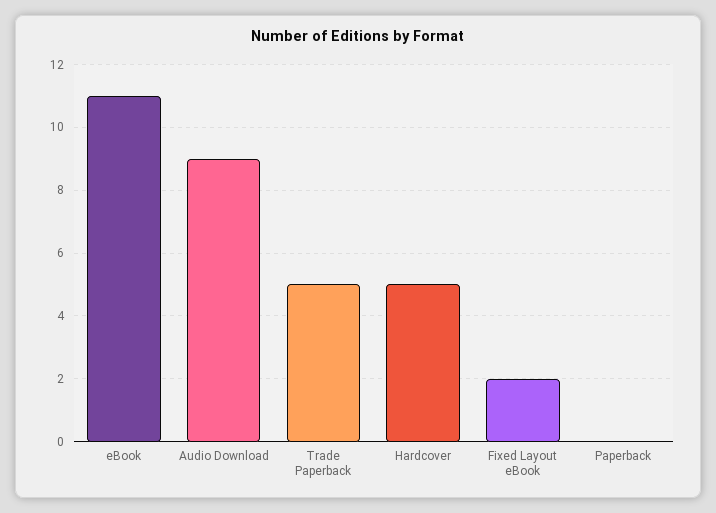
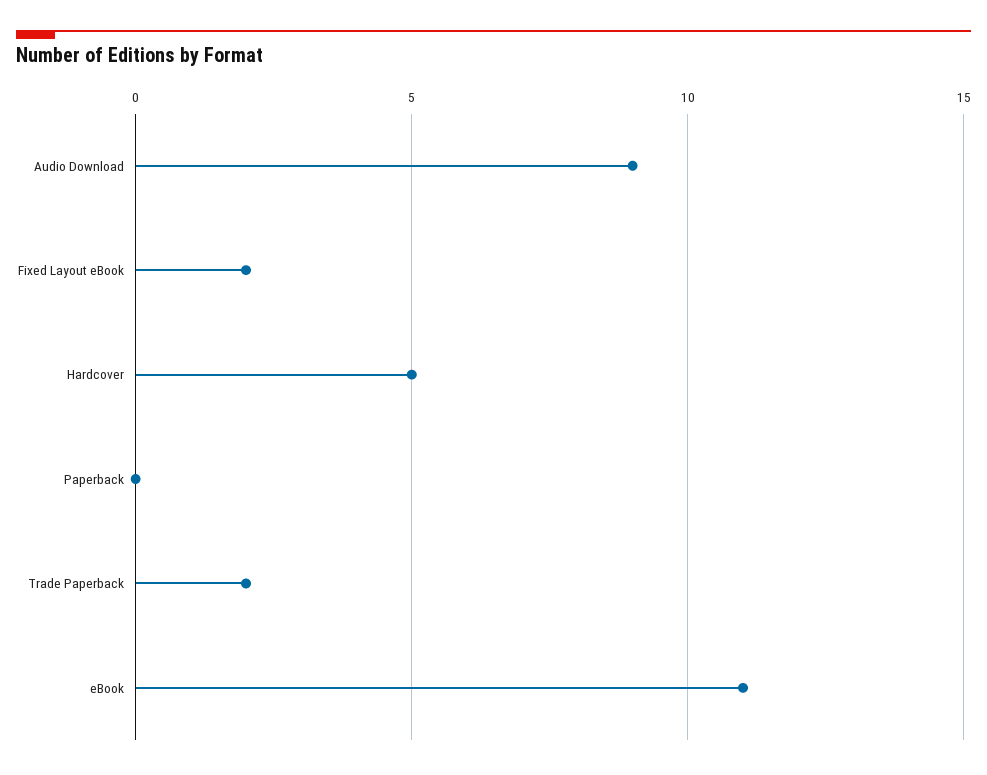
  {
    "eBook": 11,
    "Audio Download": 9,
-   "Trade Paperback": 5,
+   "Trade Paperback": 2,
    "Hardcover": 5,
    "Fixed Layout eBook": 2,
    "Paperback": 0
  }

